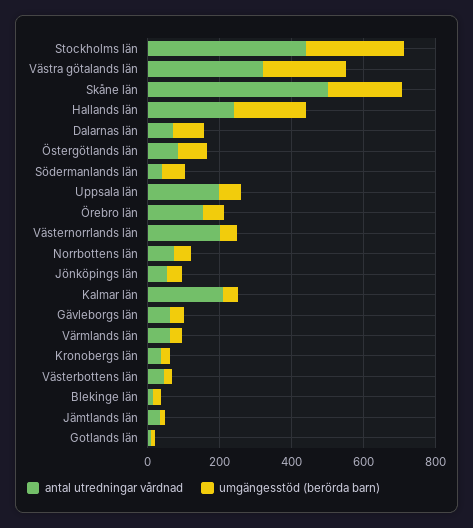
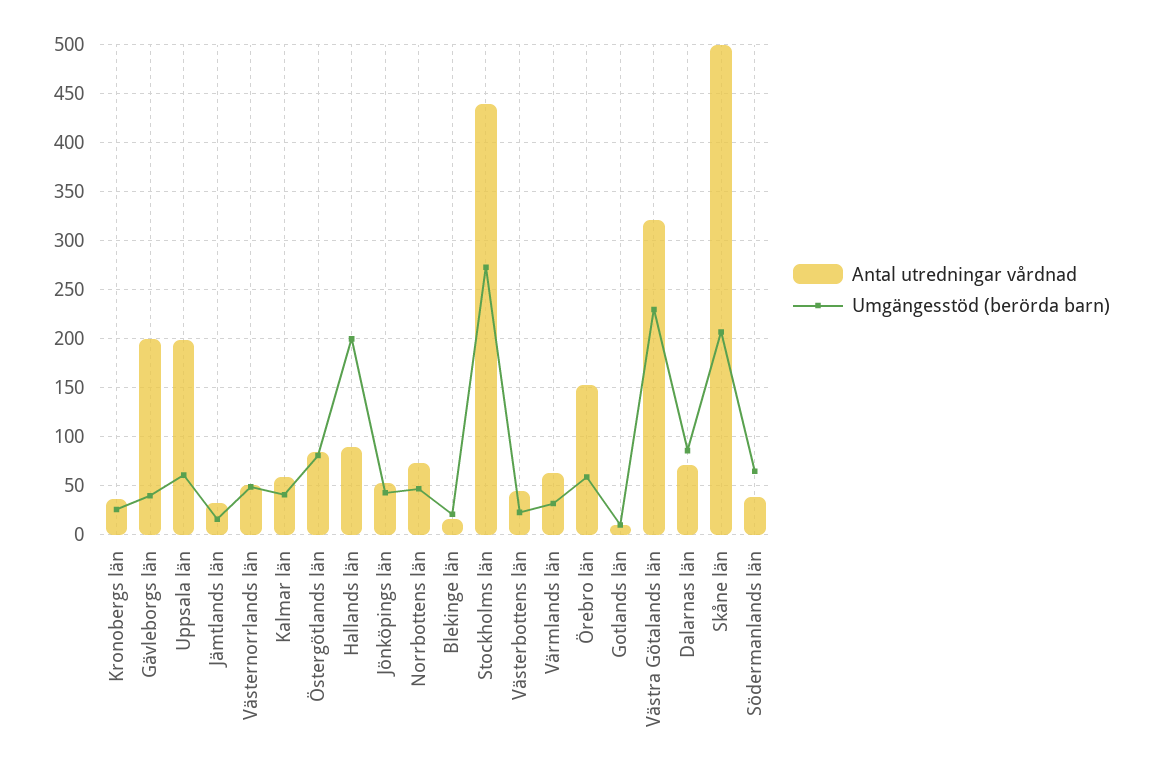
  {
    "antal utredningar vårdnad": {
      "Stockholms län": 440,
      "Västra götalands län": 320,
      "Skåne län": 500,
-     "Hallands län": 250,
+     "Hallands län": 90,
      "Dalarnas län": 70,
      "Östergötlands län": 90,
      "Södermanlands län": 40,
      "Uppsala län": 200,
      "Örebro län": 150,
-     "Västernorrlands län": 200,
+     "Västernorrlands län": 50,
      "Norrbottens län": 70,
      "Jönköpings län": 50,
-     "Kalmar län": 200,
+     "Kalmar län": 60,
-     "Gävleborgs län": 50,
+     "Gävleborgs län": 200,
      "Värmlands län": 60,
      "Kronobergs län": 40,
      "Västerbottens län": 50,
      "Blekinge län": 20,
      "Jämtlands län": 30,
      "Gotlands län": 10
    },
    "umgängesstöd (berörda barn)": {
      "Stockholms län": 270,
      "Västra götalands län": 230,
      "Skåne län": 210,
      "Hallands län": 200,
      "Dalarnas län": 90,
      "Östergötlands län": 80,
      "Södermanlands län": 70,
      "Uppsala län": 60,
      "Örebro län": 60,
      "Västernorrlands län": 50,
      "Norrbottens län": 50,
      "Jönköpings län": 40,
      "Kalmar län": 40,
      "Gävleborgs län": 40,
      "Värmlands län": 30,
      "Kronobergs län": 30,
      "Västerbottens län": 20,
      "Blekinge län": 20,
      "Jämtlands län": 20,
      "Gotlands län": 10
    }
  }

